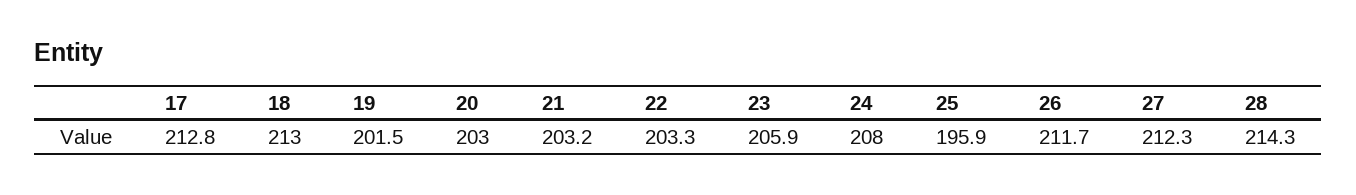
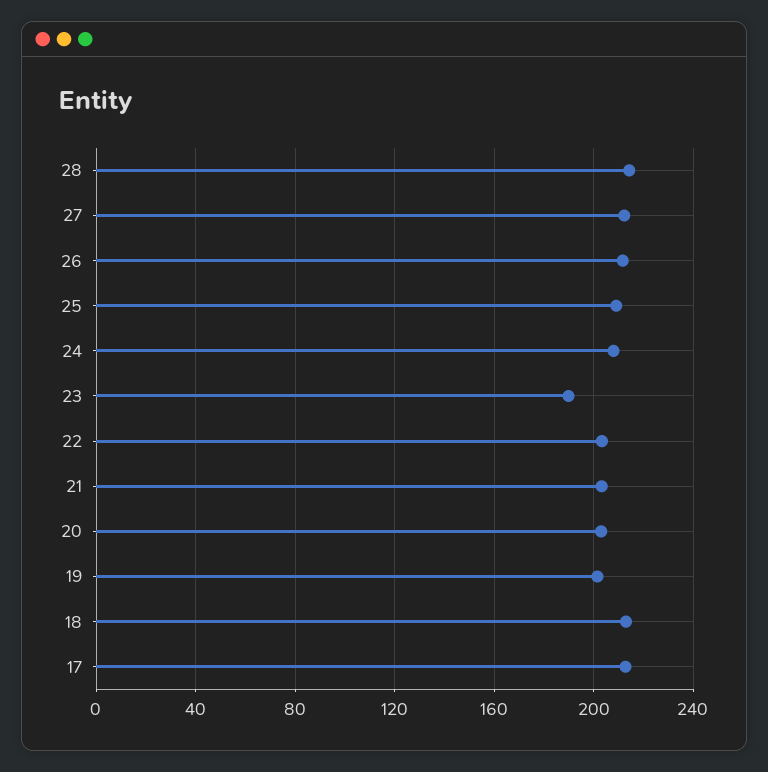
  {
    "17": 212.8,
    "18": 213,
    "19": 201.5,
    "20": 203,
    "21": 203.2,
    "22": 203.3,
-   "23": 205.9,
+   "23": 190,
    "24": 208,
-   "25": 195.9,
+   "25": 210,
    "26": 211.7,
    "27": 212.3,
    "28": 214.3
  }

